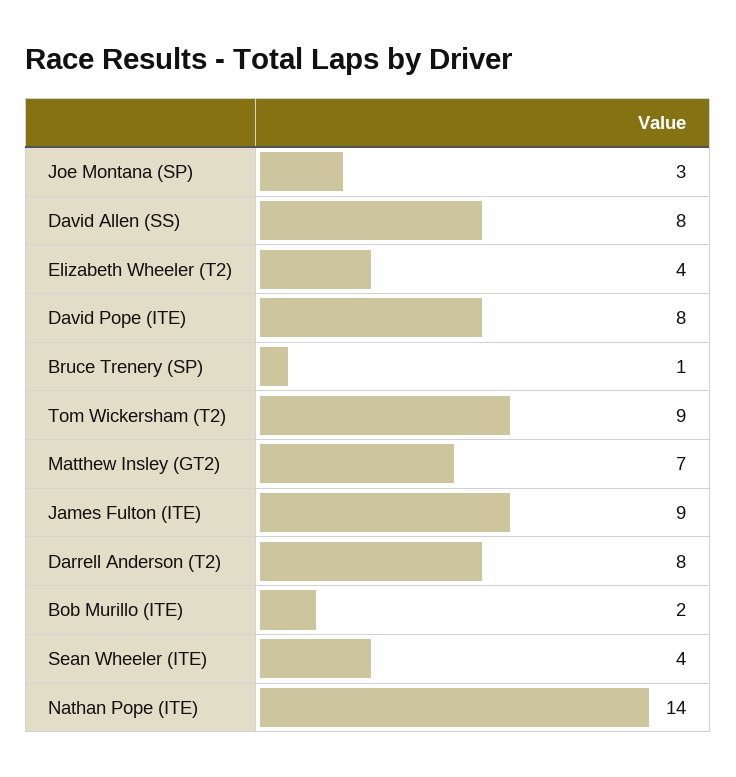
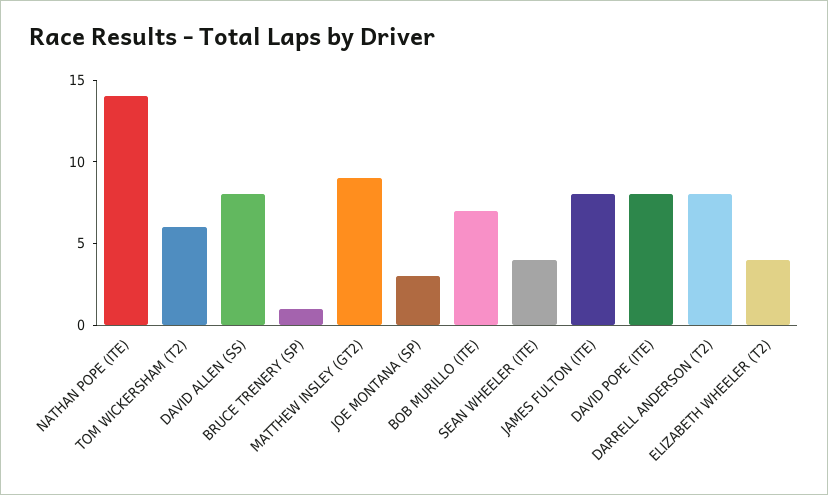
  {
    "Joe Montana (SP)": 3,
    "David Allen (SS)": 8,
    "Elizabeth Wheeler (T2)": 4,
    "David Pope (ITE)": 8,
    "Bruce Trenery (SP)": 1,
-   "Tom Wickersham (T2)": 9,
+   "Tom Wickersham (T2)": 6,
-   "Matthew Insley (GT2)": 7,
+   "Matthew Insley (GT2)": 9,
-   "James Fulton (ITE)": 9,
+   "James Fulton (ITE)": 8,
    "Darrell Anderson (T2)": 8,
-   "Bob Murillo (ITE)": 2,
+   "Bob Murillo (ITE)": 7,
    "Sean Wheeler (ITE)": 4,
    "Nathan Pope (ITE)": 14
  }

